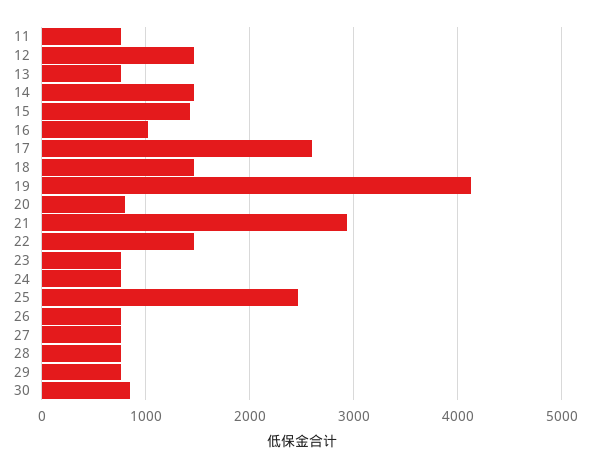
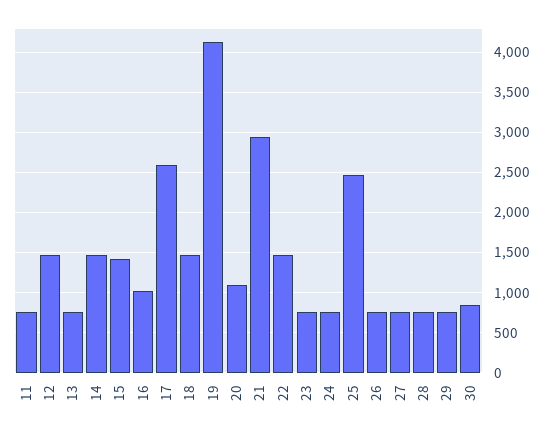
  {
    "11": 800,
    "12": 1500,
    "13": 800,
    "14": 1500,
    "15": 1400,
    "16": 1000,
    "17": 2600,
    "18": 1500,
    "19": 4100,
-   "20": 800,
+   "20": 1100,
    "21": 2900,
    "22": 1500,
    "23": 800,
    "24": 800,
    "25": 2500,
    "26": 800,
    "27": 800,
    "28": 800,
    "29": 800,
    "30": 800
  }

